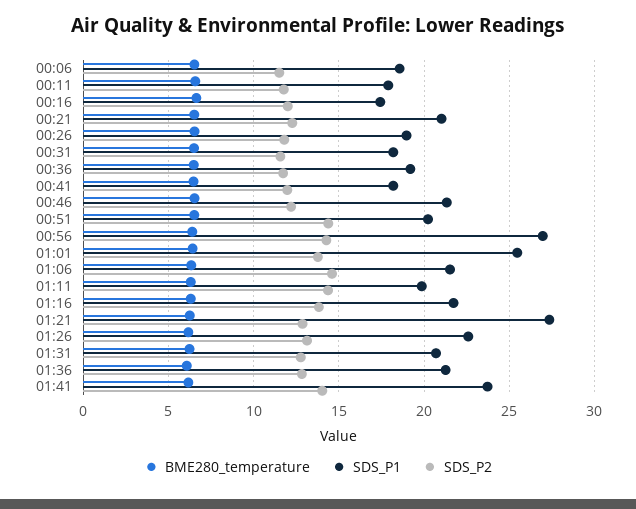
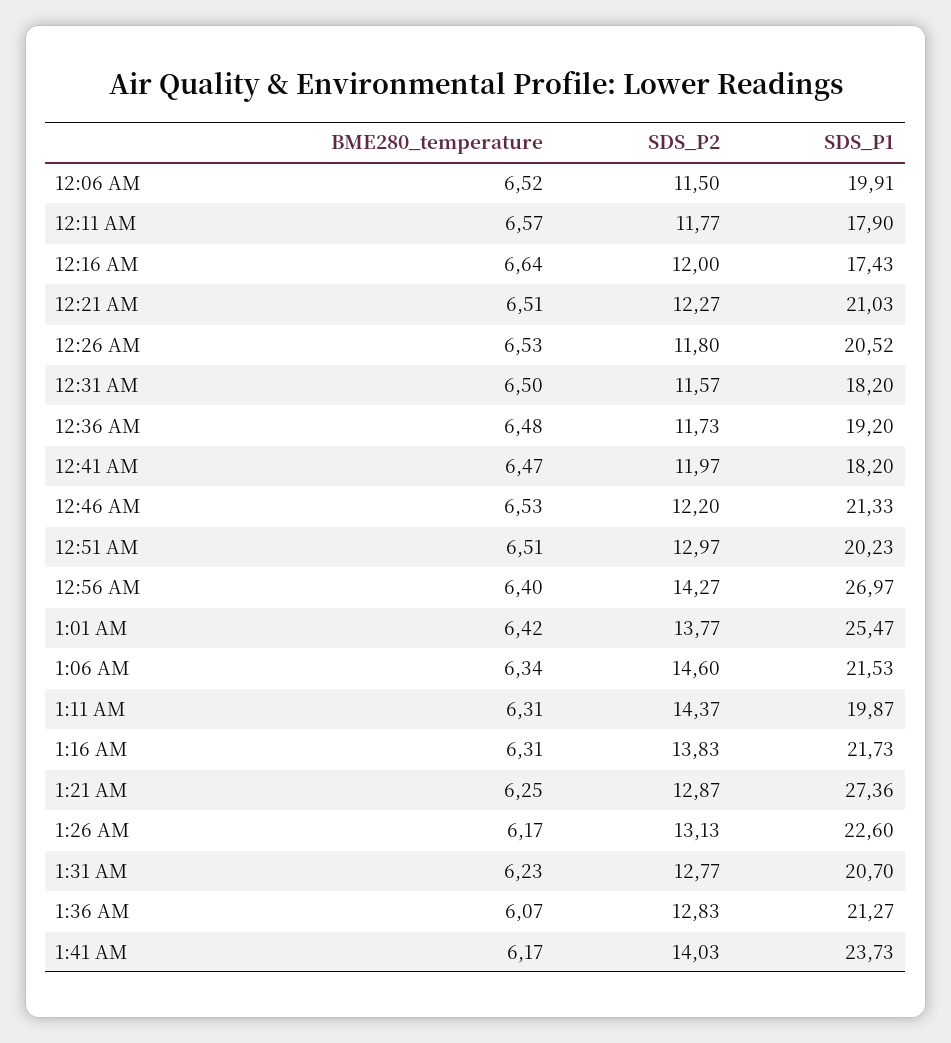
  {
    "BME280_temperature": {
      "00:06": 6.52,
      "00:11": 6.57,
      "00:16": 6.64,
      "00:21": 6.51,
      "00:26": 6.53,
      "00:31": 6.5,
      "00:36": 6.48,
      "00:41": 6.47,
      "00:46": 6.53,
      "00:51": 6.51,
      "00:56": 6.4,
      "01:01": 6.42,
      "01:06": 6.34,
      "01:11": 6.31,
      "01:16": 6.31,
      "01:21": 6.25,
      "01:26": 6.17,
      "01:31": 6.23,
      "01:36": 6.07,
      "01:41": 6.17
    },
    "SDS_P1": {
-     "00:06": 18.5,
+     "00:06": 19.91,
      "00:11": 17.9,
      "00:16": 17.43,
      "00:21": 21.03,
-     "00:26": 19,
+     "00:26": 20.52,
      "00:31": 18.2,
      "00:36": 19.2,
      "00:41": 18.2,
      "00:46": 21.33,
      "00:51": 20.23,
      "00:56": 26.97,
      "01:01": 25.47,
      "01:06": 21.53,
      "01:11": 19.87,
      "01:16": 21.73,
      "01:21": 27.36,
      "01:26": 22.6,
      "01:31": 20.7,
      "01:36": 21.27,
      "01:41": 23.73
    },
    "SDS_P2": {
      "00:06": 11.5,
      "00:11": 11.77,
      "00:16": 12,
      "00:21": 12.27,
      "00:26": 11.8,
      "00:31": 11.57,
      "00:36": 11.73,
      "00:41": 11.97,
      "00:46": 12.2,
-     "00:51": 14.5,
+     "00:51": 12.97,
      "00:56": 14.27,
      "01:01": 13.77,
      "01:06": 14.6,
      "01:11": 14.37,
      "01:16": 13.83,
      "01:21": 12.87,
      "01:26": 13.13,
      "01:31": 12.77,
      "01:36": 12.83,
      "01:41": 14.03
    }
  }

